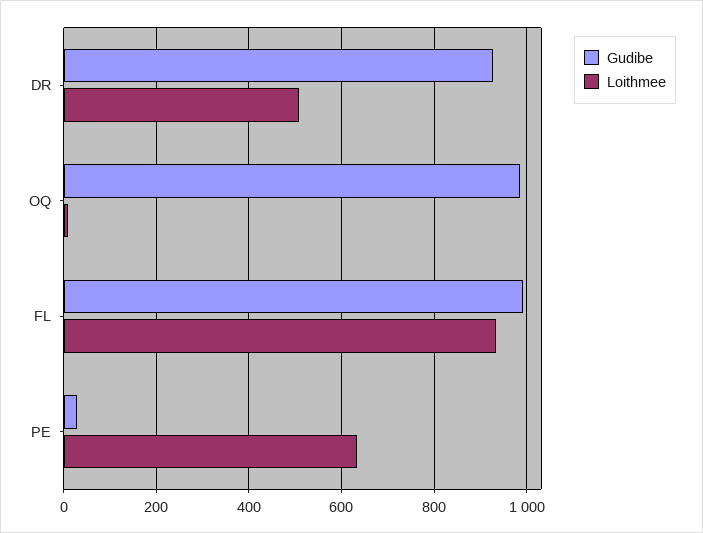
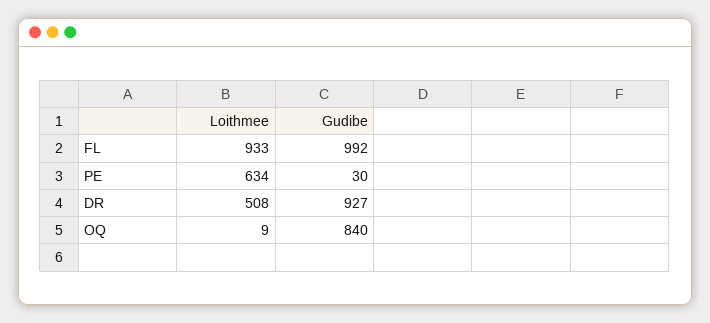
  {
    "Gudibe": {
      "DR": 927,
-     "OQ": 980,
+     "OQ": 840,
      "FL": 992,
      "PE": 30
    },
    "Loithmee": {
      "DR": 508,
      "OQ": 9,
      "FL": 933,
      "PE": 634
    }
  }

